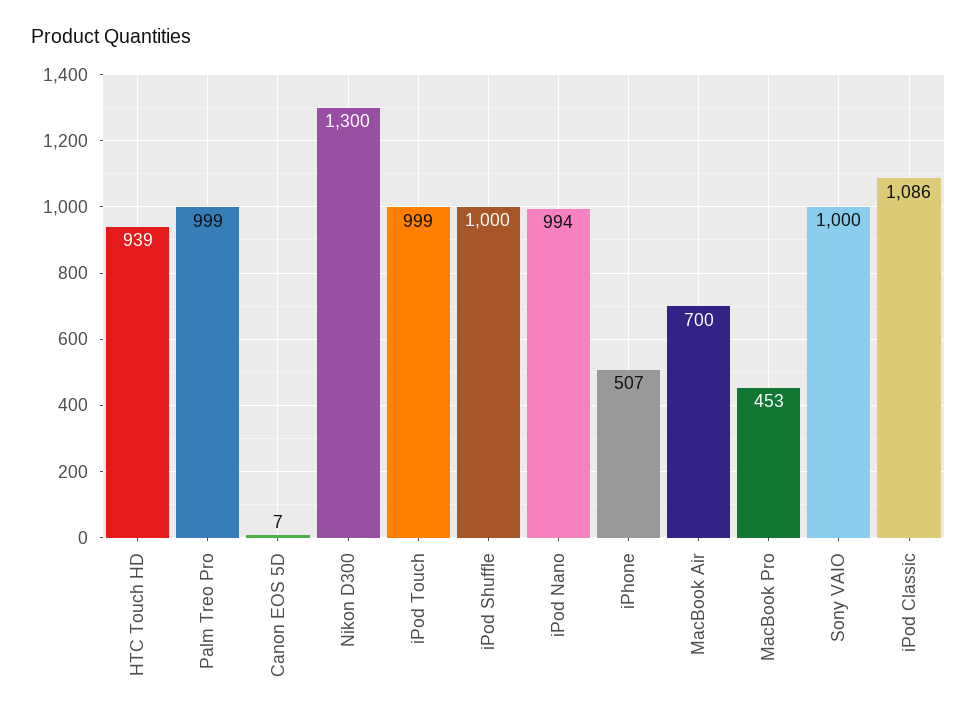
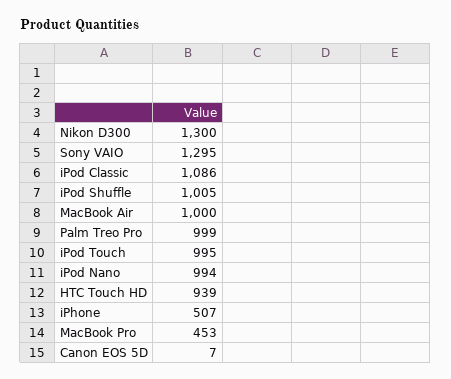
  {
    "HTC Touch HD": 939,
    "Palm Treo Pro": 999,
    "Canon EOS 5D": 7,
    "Nikon D300": 1300,
-   "iPod Touch": 999,
+   "iPod Touch": 995,
-   "iPod Shuffle": 1000,
+   "iPod Shuffle": 1005,
    "iPod Nano": 994,
    "iPhone": 507,
-   "MacBook Air": 700,
+   "MacBook Air": 1000,
    "MacBook Pro": 453,
-   "Sony VAIO": 1000,
+   "Sony VAIO": 1295,
    "iPod Classic": 1086
  }

